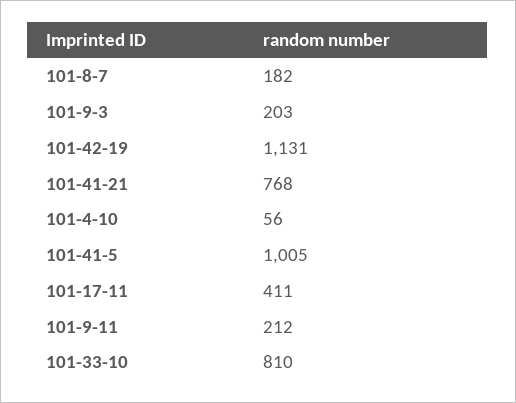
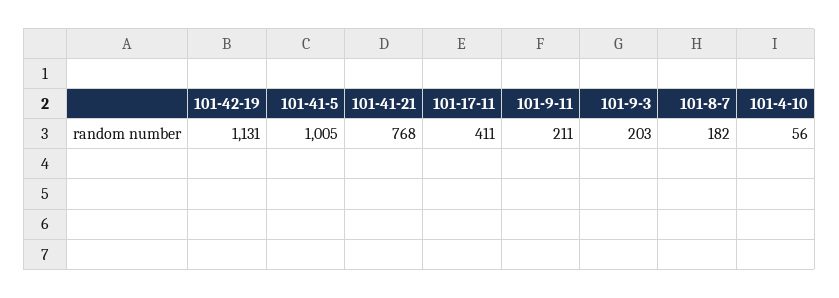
  {
    "101-8-7": 182,
    "101-9-3": 203,
    "101-42-19": 1131,
    "101-41-21": 768,
    "101-4-10": 56,
    "101-41-5": 1005,
    "101-17-11": 411,
-   "101-9-11": 212,
+   "101-9-11": 211
-   "101-33-10": 810
  }

